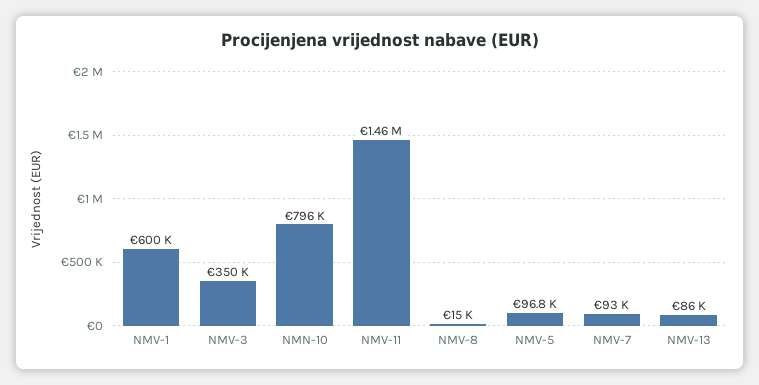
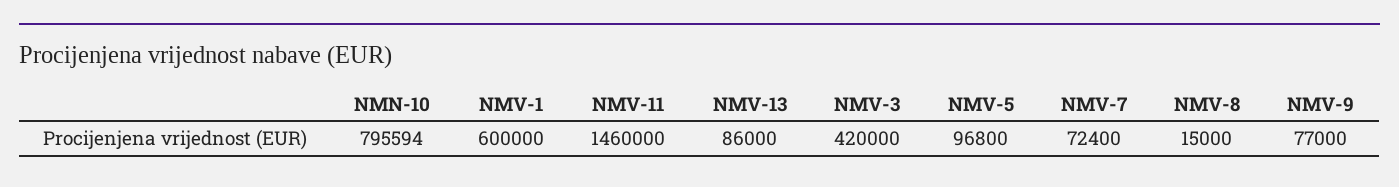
  {
    "NMV-1": 600000,
-   "NMV-3": 350000,
+   "NMV-3": 420000,
    "NMN-10": 795594,
    "NMV-11": 1460000,
    "NMV-8": 15000,
    "NMV-5": 96800,
-   "NMV-7": 93000,
+   "NMV-7": 72400,
-   "NMV-13": 86000
+   "NMV-13": 86000,
+   "NMV-9": 77000
  }

